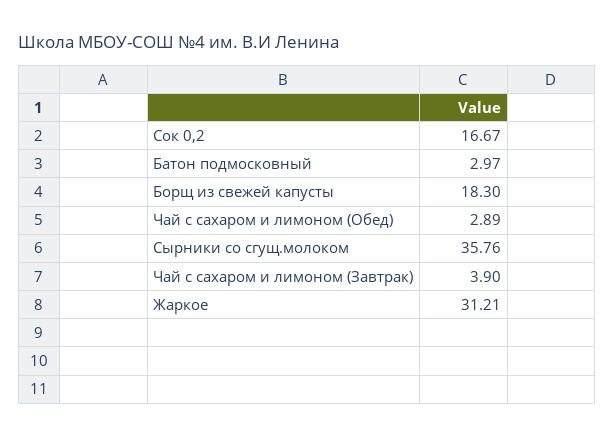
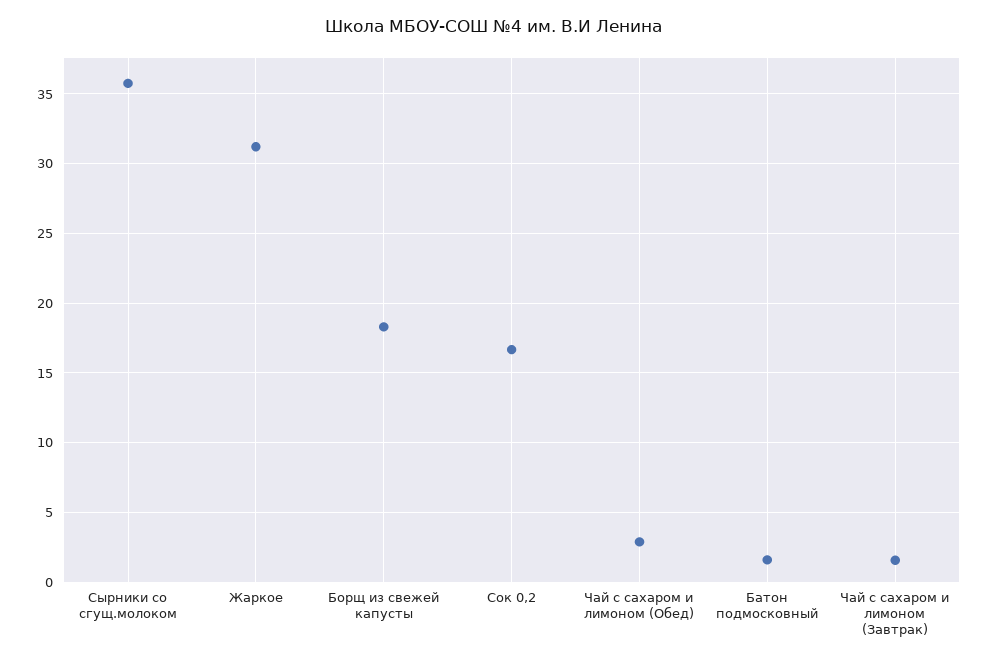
  {
    "Сок 0,2": 16.67,
-   "Батон подмосковный": 2.97,
+   "Батон подмосковный": 1.5,
    "Борщ из свежей капусты": 18.3,
    "Чай с сахаром и лимоном (Обед)": 2.89,
    "Сырники со сгущ.молоком": 35.76,
-   "Чай с сахаром и лимоном (Завтрак)": 3.9,
+   "Чай с сахаром и лимоном (Завтрак)": 1.5,
    "Жаркое": 31.21
  }

